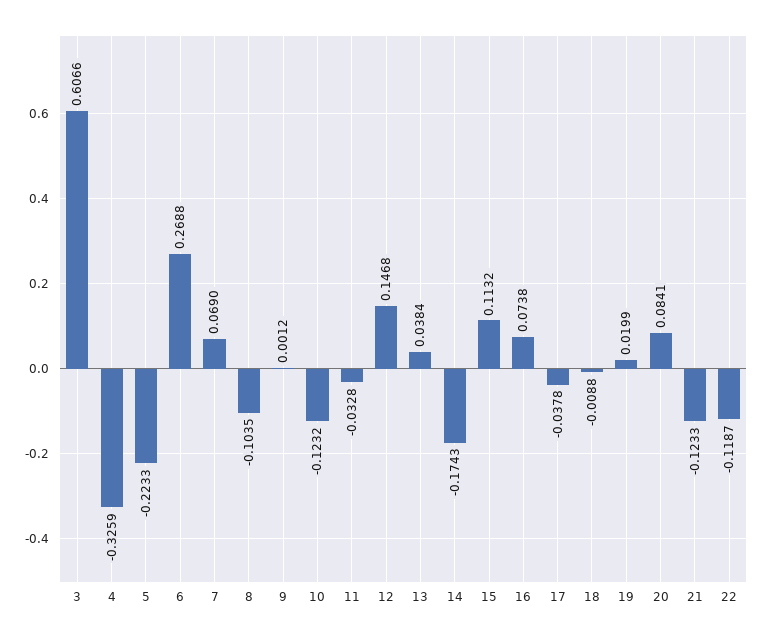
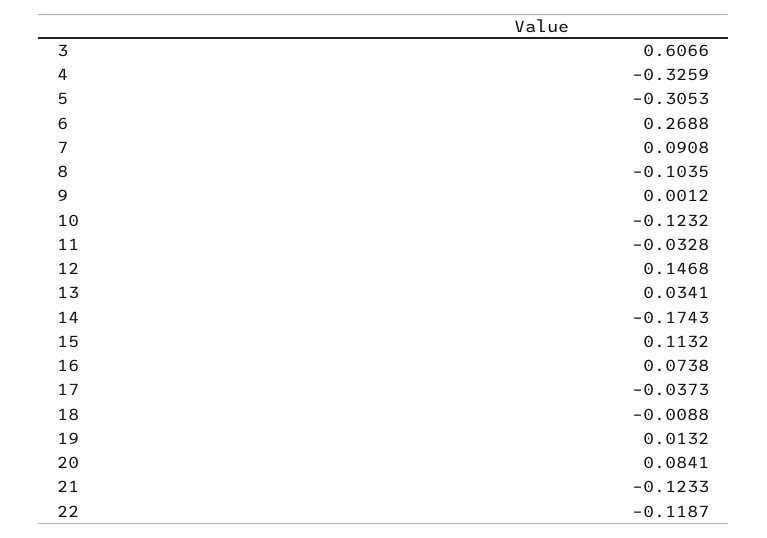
  {
    "3": 0.6066,
    "4": -0.3259,
-   "5": -0.2233,
+   "5": -0.3053,
    "6": 0.2688,
-   "7": 0.069,
+   "7": 0.0908,
    "8": -0.1035,
    "9": 0.0012,
    "10": -0.1232,
    "11": -0.0328,
    "12": 0.1468,
-   "13": 0.0384,
+   "13": 0.0341,
    "14": -0.1743,
    "15": 0.1132,
    "16": 0.0738,
-   "17": -0.0378,
+   "17": -0.0373,
    "18": -0.0088,
-   "19": 0.0199,
+   "19": 0.0132,
    "20": 0.0841,
    "21": -0.1233,
    "22": -0.1187
  }

